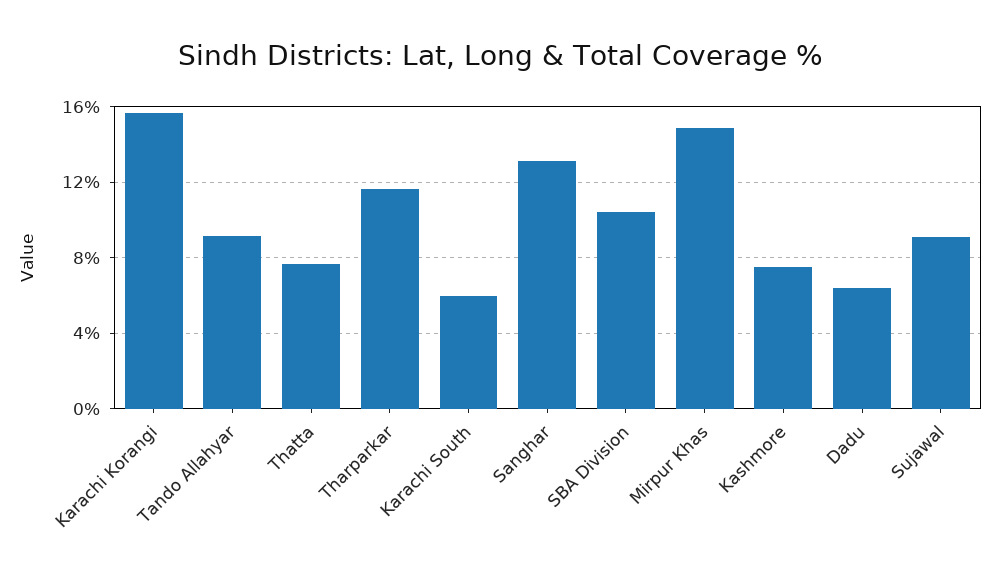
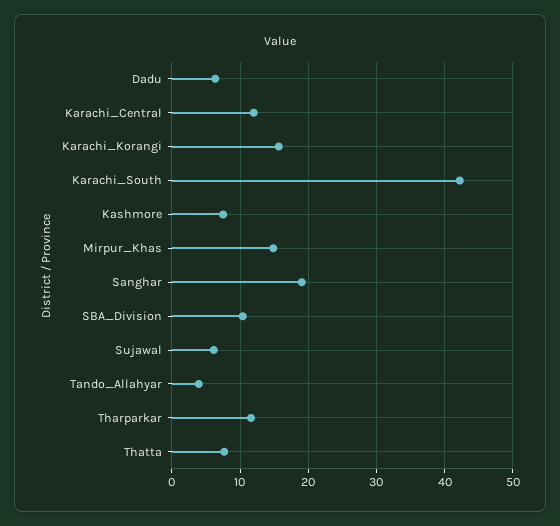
  {
    "Karachi Korangi": 15.5,
-   "Tando Allahyar": 9,
+   "Tando Allahyar": 4,
    "Thatta": 7.5,
    "Tharparkar": 11.5,
-   "Karachi South": 6,
+   "Karachi South": 42,
-   "Sanghar": 13,
+   "Sanghar": 19,
    "SBA Division": 10.5,
    "Mirpur Khas": 15,
    "Kashmore": 7.5,
    "Dadu": 6.5,
-   "Sujawal": 9
+   "Sujawal": 6,
+   "Karachi_Central": 12
  }

